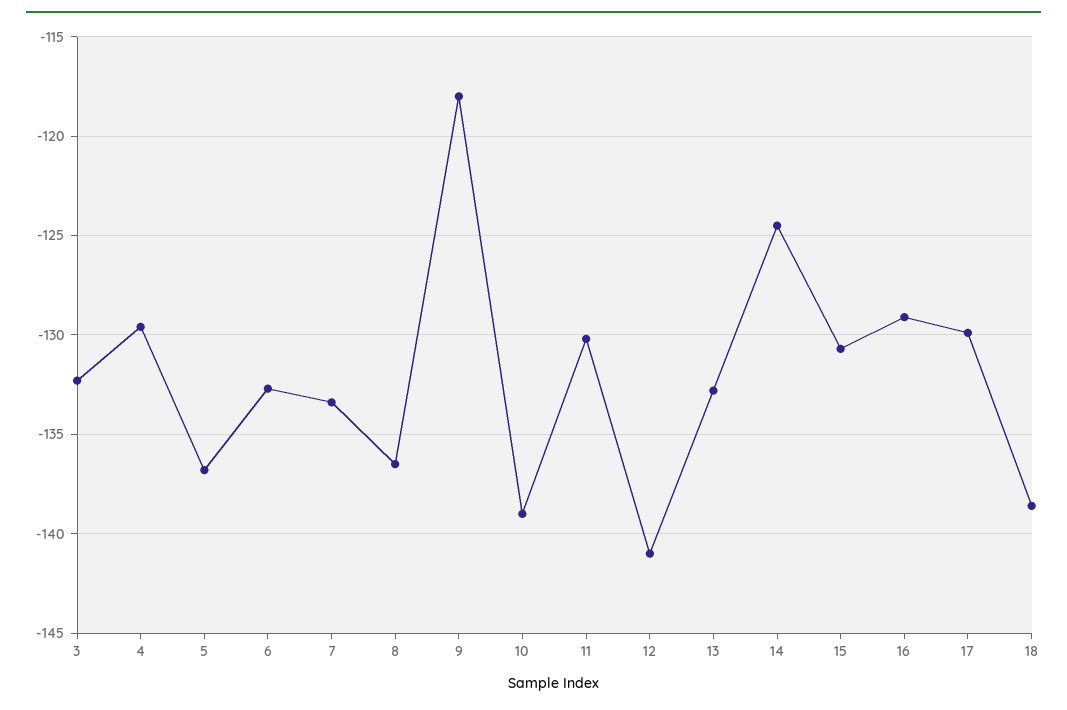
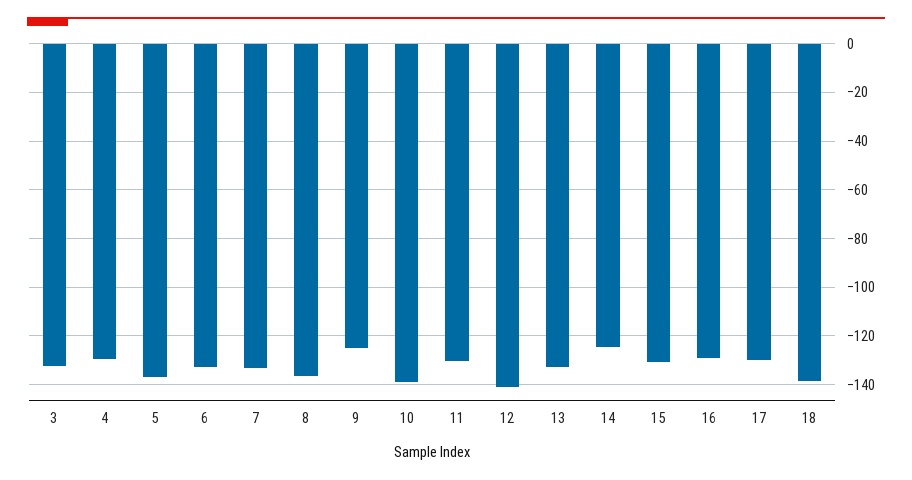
  {
    "3": -132.5,
    "4": -129.5,
    "5": -137,
    "6": -132.5,
    "7": -133.5,
    "8": -136.5,
-   "9": -118,
+   "9": -125,
    "10": -139,
    "11": -130,
    "12": -141,
    "13": -133,
    "14": -124.5,
    "15": -130.5,
    "16": -129,
    "17": -130,
    "18": -138.5
  }

